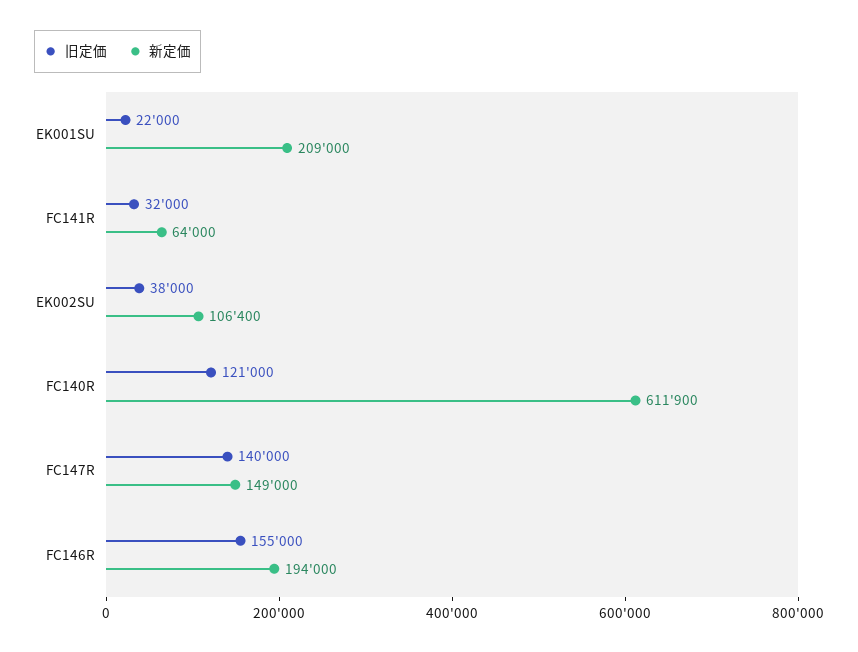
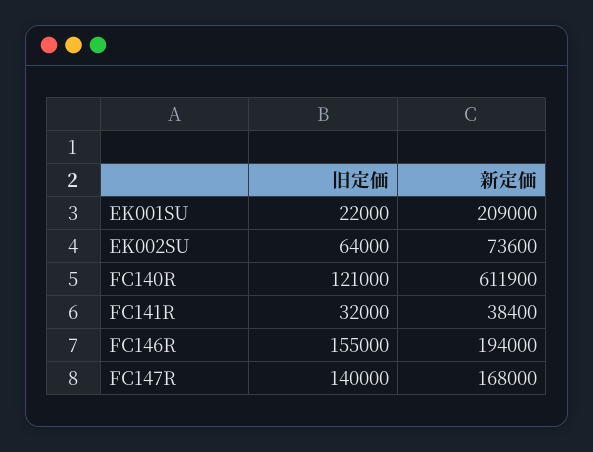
  {
    "旧定価": {
      "EK001SU": 22000,
      "FC141R": 32000,
-     "EK002SU": 38000,
+     "EK002SU": 64000,
      "FC140R": 121000,
      "FC147R": 140000,
      "FC146R": 155000
    },
    "新定価": {
      "EK001SU": 209000,
-     "FC141R": 64000,
+     "FC141R": 38400,
-     "EK002SU": 106400,
+     "EK002SU": 73600,
      "FC140R": 611900,
-     "FC147R": 149000,
+     "FC147R": 168000,
      "FC146R": 194000
    }
  }

